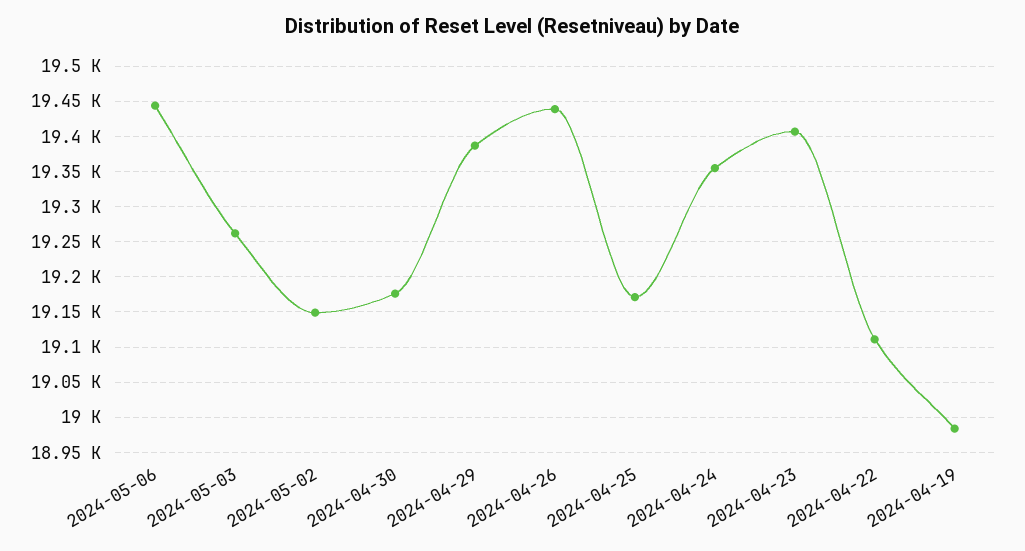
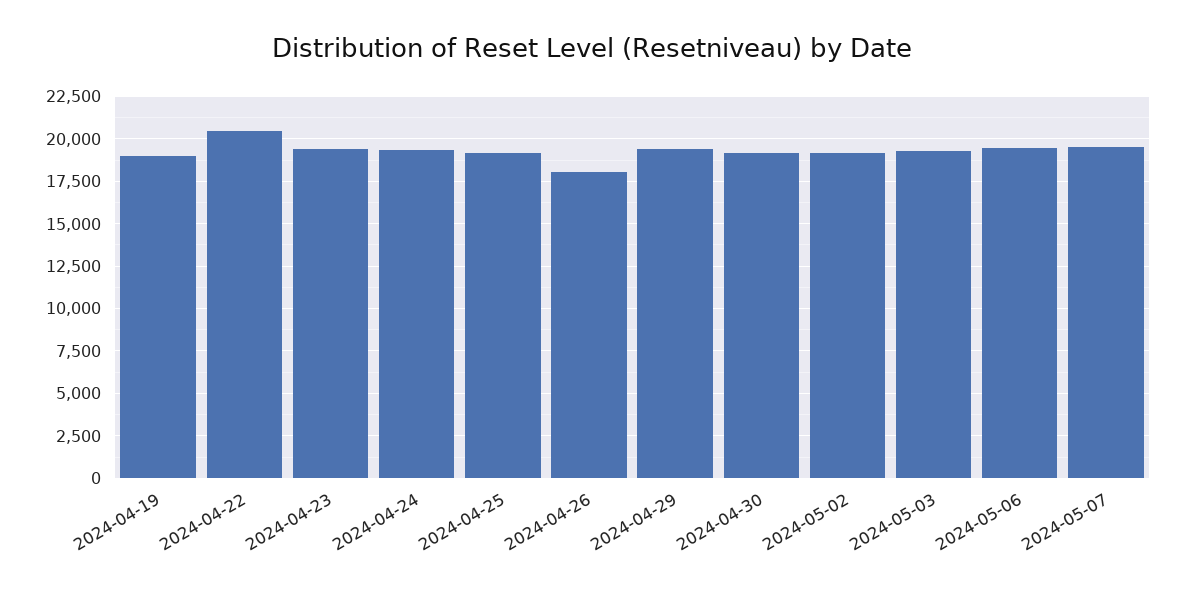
  {
    "2024-05-06": 19440,
    "2024-05-03": 19260,
    "2024-05-02": 19150,
    "2024-04-30": 19180,
    "2024-04-29": 19390,
-   "2024-04-26": 19440,
+   "2024-04-26": 18000,
    "2024-04-25": 19170,
    "2024-04-24": 19360,
    "2024-04-23": 19410,
-   "2024-04-22": 19110,
+   "2024-04-22": 20500,
-   "2024-04-19": 18980
+   "2024-04-19": 18980,
+   "2024-05-07": 19500
  }

